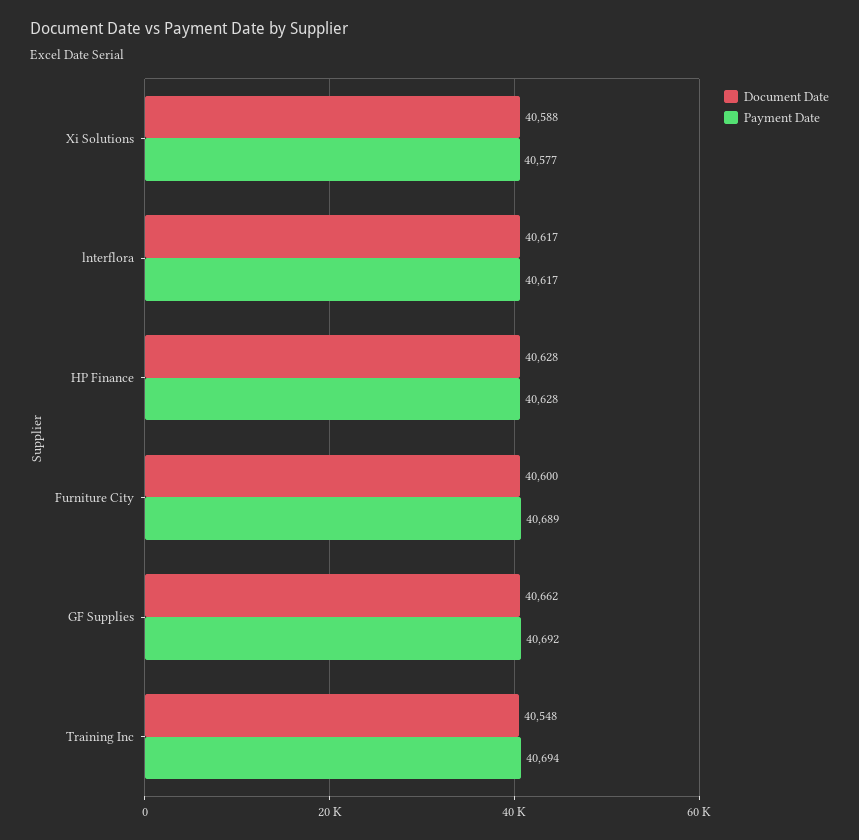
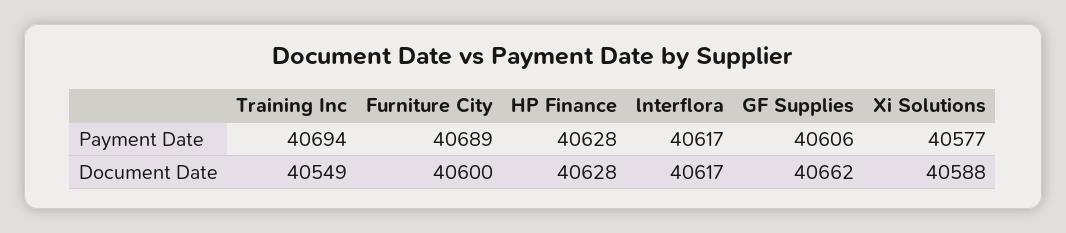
  {
    "Document Date": {
      "Xi Solutions": 40588,
      "lnterflora": 40617,
      "HP Finance": 40628,
      "Furniture City": 40600,
      "GF Supplies": 40662,
-     "Training Inc": 40548
+     "Training Inc": 40549
    },
    "Payment Date": {
      "Xi Solutions": 40577,
      "lnterflora": 40617,
      "HP Finance": 40628,
      "Furniture City": 40689,
-     "GF Supplies": 40692,
+     "GF Supplies": 40606,
      "Training Inc": 40694
    }
  }

